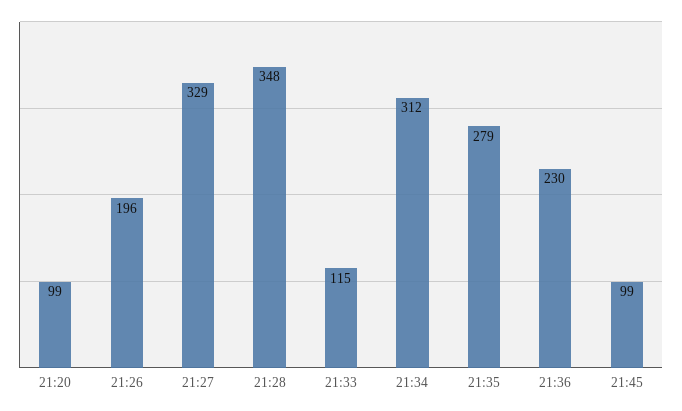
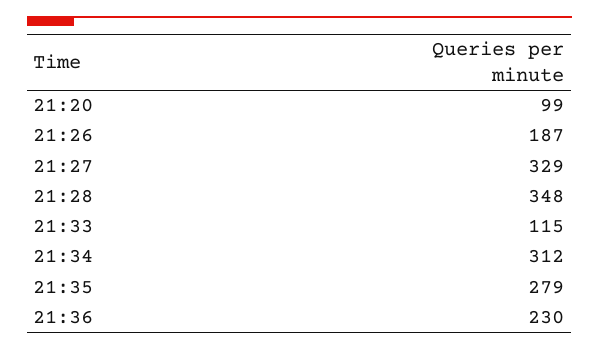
  {
    "21:20": 99,
-   "21:26": 196,
+   "21:26": 187,
    "21:27": 329,
    "21:28": 348,
    "21:33": 115,
    "21:34": 312,
    "21:35": 279,
-   "21:36": 230,
+   "21:36": 230
-   "21:45": 99
  }

